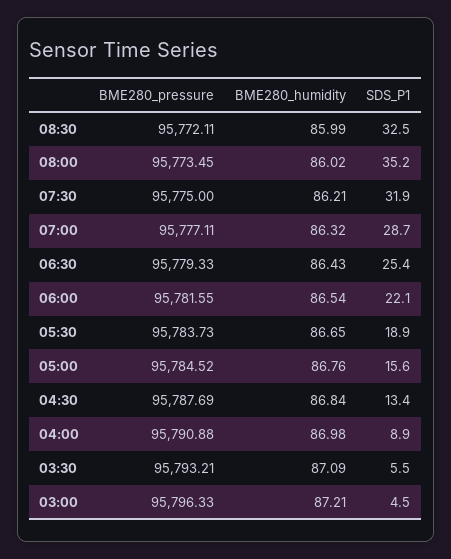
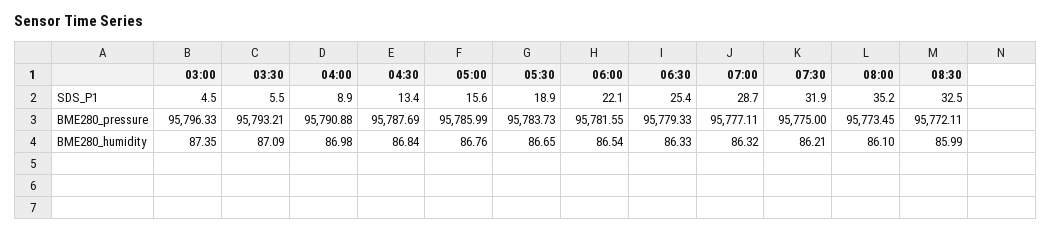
  {
    "BME280_pressure": {
      "08:30": 95772.11,
      "08:00": 95773.45,
      "07:30": 95775,
      "07:00": 95777.11,
      "06:30": 95779.33,
      "06:00": 95781.55,
      "05:30": 95783.73,
-     "05:00": 95784.52,
+     "05:00": 95785.99,
      "04:30": 95787.69,
      "04:00": 95790.88,
      "03:30": 95793.21,
      "03:00": 95796.33
    },
    "BME280_humidity": {
      "08:30": 85.99,
-     "08:00": 86.02,
+     "08:00": 86.1,
      "07:30": 86.21,
      "07:00": 86.32,
-     "06:30": 86.43,
+     "06:30": 86.33,
      "06:00": 86.54,
      "05:30": 86.65,
      "05:00": 86.76,
      "04:30": 86.84,
      "04:00": 86.98,
      "03:30": 87.09,
-     "03:00": 87.21
+     "03:00": 87.35
    },
    "SDS_P1": {
      "08:30": 32.5,
      "08:00": 35.2,
      "07:30": 31.9,
      "07:00": 28.7,
      "06:30": 25.4,
      "06:00": 22.1,
      "05:30": 18.9,
      "05:00": 15.6,
      "04:30": 13.4,
      "04:00": 8.9,
      "03:30": 5.5,
      "03:00": 4.5
    }
  }

